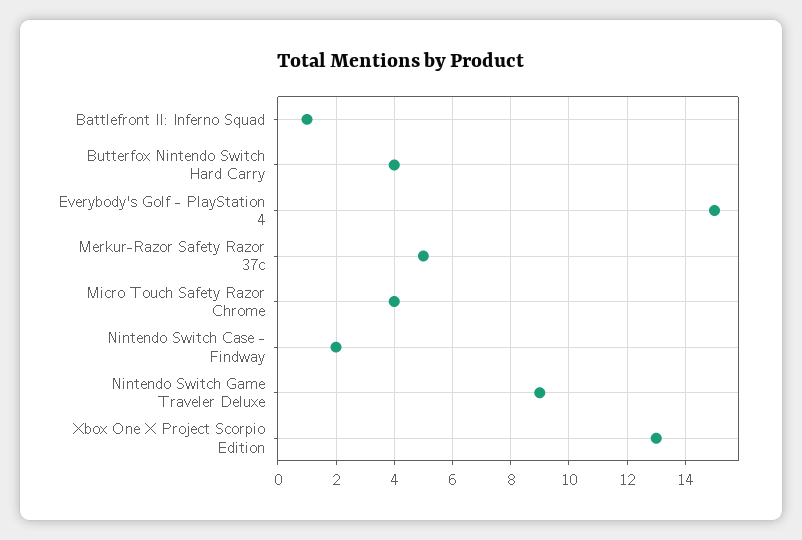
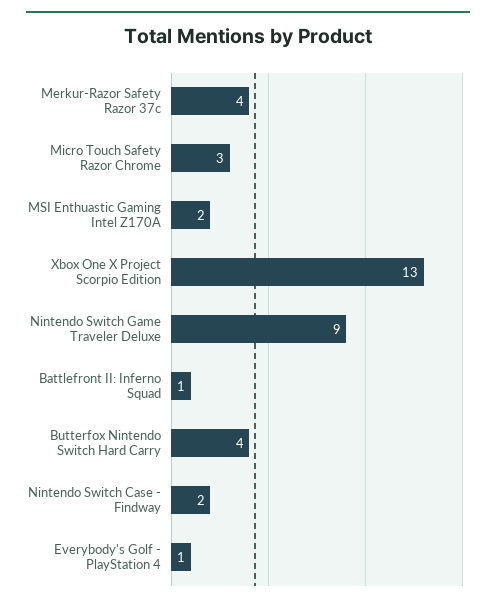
  {
    "Battlefront II: Inferno Squad": 1,
    "Butterfox Nintendo Switch Hard Carry": 4,
-   "Everybody's Golf - PlayStation 4": 15,
+   "Everybody's Golf - PlayStation 4": 1,
-   "Merkur-Razor Safety Razor 37c": 5,
+   "Merkur-Razor Safety Razor 37c": 4,
-   "Micro Touch Safety Razor Chrome": 4,
+   "Micro Touch Safety Razor Chrome": 3,
    "Nintendo Switch Case - Findway": 2,
    "Nintendo Switch Game Traveler Deluxe": 9,
-   "Xbox One X Project Scorpio Edition": 13
+   "Xbox One X Project Scorpio Edition": 13,
+   "MSI Enthuastic Gaming Intel Z170A": 2
  }

